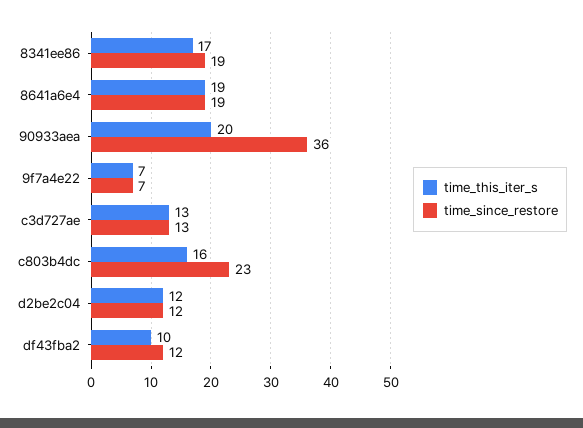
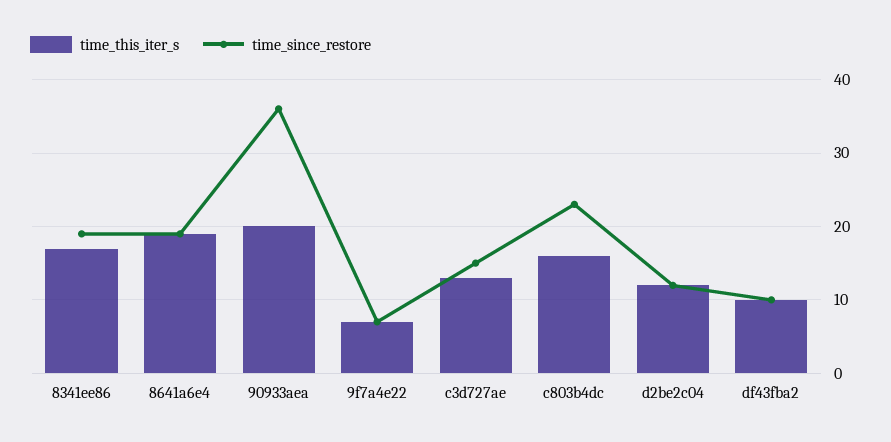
  {
    "time_this_iter_s": {
      "8341ee86": 17,
      "8641a6e4": 19,
      "90933aea": 20,
      "9f7a4e22": 7,
      "c3d727ae": 13,
      "c803b4dc": 16,
      "d2be2c04": 12,
      "df43fba2": 10
    },
    "time_since_restore": {
      "8341ee86": 19,
      "8641a6e4": 19,
      "90933aea": 36,
      "9f7a4e22": 7,
-     "c3d727ae": 13,
+     "c3d727ae": 15,
      "c803b4dc": 23,
      "d2be2c04": 12,
-     "df43fba2": 12
+     "df43fba2": 10
    }
  }

